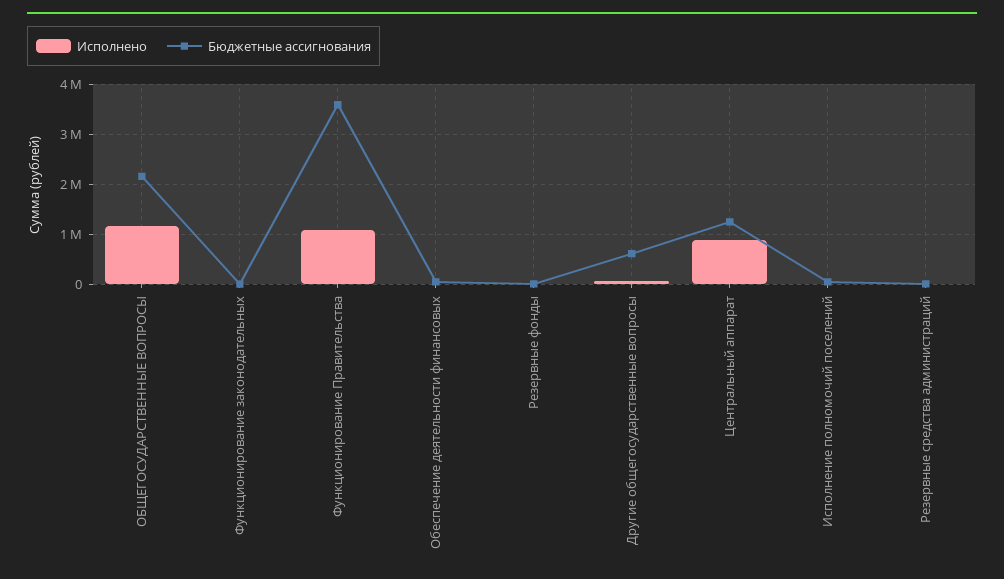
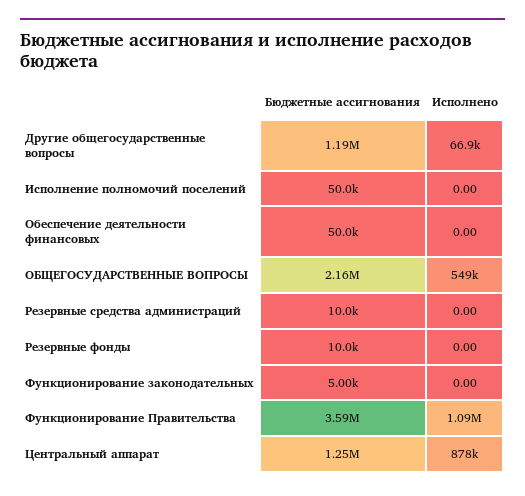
  {
    "Исполнено": {
-     "ОБЩЕГОСУДАРСТВЕННЫЕ ВОПРОСЫ": 1200000,
+     "ОБЩЕГОСУДАРСТВЕННЫЕ ВОПРОСЫ": 549000,
      "Функционирование законодательных": 0,
      "Функционирование Правительства": 1090000,
      "Обеспечение деятельности финансовых": 0,
      "Резервные фонды": 0,
      "Другие общегосударственные вопросы": 66900,
      "Центральный аппарат": 878000,
      "Исполнение полномочий поселений": 0,
      "Резервные средства администраций": 0
    },
    "Бюджетные ассигнования": {
      "ОБЩЕГОСУДАРСТВЕННЫЕ ВОПРОСЫ": 2160000,
      "Функционирование законодательных": 5000,
      "Функционирование Правительства": 3590000,
      "Обеспечение деятельности финансовых": 50000,
      "Резервные фонды": 10000,
-     "Другие общегосударственные вопросы": 600000,
+     "Другие общегосударственные вопросы": 1190000,
      "Центральный аппарат": 1250000,
      "Исполнение полномочий поселений": 50000,
      "Резервные средства администраций": 10000
    }
  }

